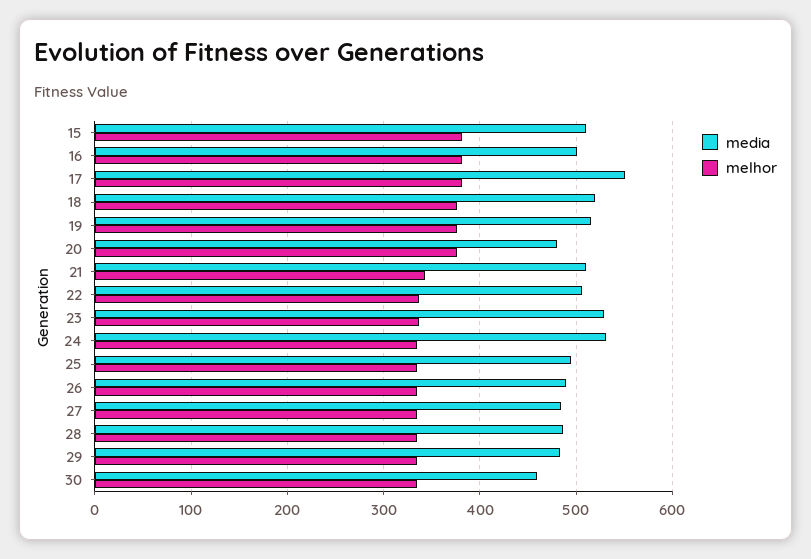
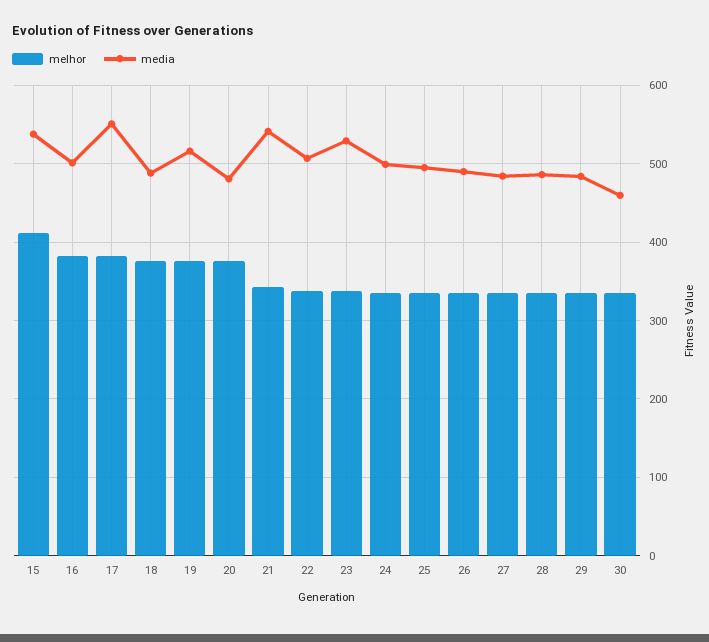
  {
    "media": {
-     "15": 510,
+     "15": 540,
      "16": 500,
      "17": 550,
-     "18": 520,
+     "18": 490,
      "19": 520,
      "20": 480,
-     "21": 510,
+     "21": 540,
      "22": 510,
      "23": 530,
-     "24": 530,
+     "24": 500,
      "25": 490,
      "26": 490,
      "27": 480,
      "28": 490,
      "29": 480,
      "30": 460
    },
    "melhor": {
-     "15": 380,
+     "15": 410,
      "16": 380,
      "17": 380,
      "18": 380,
      "19": 380,
      "20": 380,
      "21": 340,
      "22": 340,
      "23": 340,
      "24": 340,
      "25": 340,
      "26": 340,
      "27": 340,
      "28": 340,
      "29": 340,
      "30": 340
    }
  }

